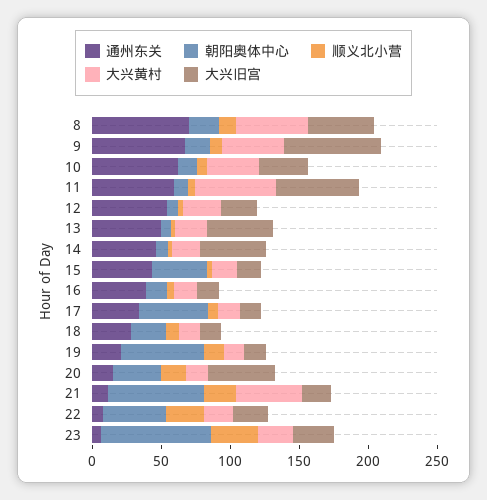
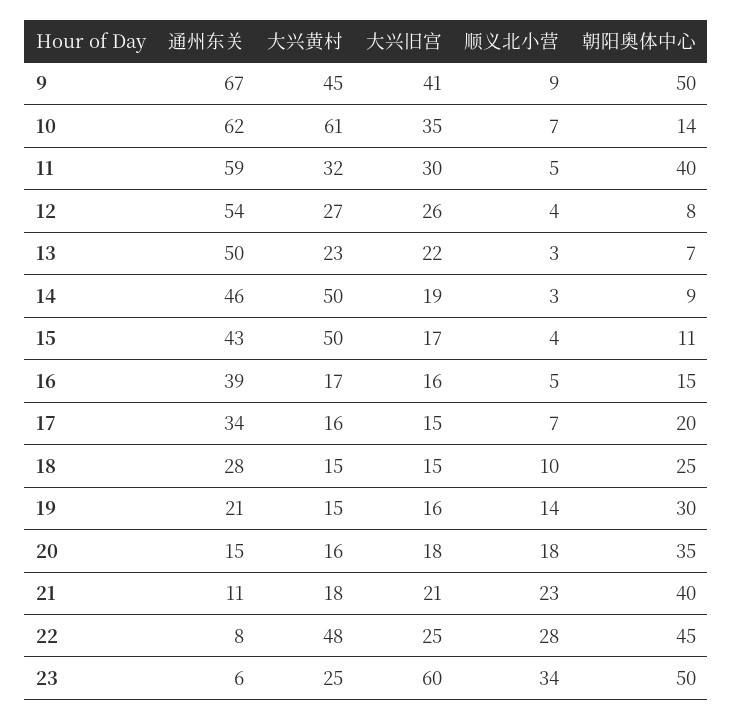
  {
    "通州东关": {
-     "8": 70,
      "9": 67,
      "10": 62,
      "11": 59,
      "12": 54,
      "13": 50,
      "14": 46,
      "15": 43,
      "16": 39,
      "17": 34,
      "18": 28,
      "19": 21,
      "20": 15,
      "21": 11,
      "22": 8,
      "23": 6
    },
    "朝阳奥体中心": {
-     "8": 20,
-     "9": 20,
+     "9": 50,
      "10": 14,
-     "11": 10,
+     "11": 40,
      "12": 8,
      "13": 7,
      "14": 9,
-     "15": 40,
+     "15": 11,
      "16": 15,
-     "17": 50,
+     "17": 20,
      "18": 25,
-     "19": 60,
+     "19": 30,
      "20": 35,
-     "21": 70,
+     "21": 40,
      "22": 45,
-     "23": 80
+     "23": 50
    },
    "顺义北小营": {
-     "8": 10,
      "9": 9,
      "10": 7,
      "11": 5,
      "12": 4,
      "13": 3,
      "14": 3,
      "15": 4,
      "16": 5,
      "17": 7,
      "18": 10,
      "19": 14,
      "20": 18,
      "21": 23,
      "22": 28,
      "23": 34
    },
    "大兴黄村": {
-     "8": 50,
      "9": 45,
-     "10": 40,
+     "10": 61,
-     "11": 60,
+     "11": 32,
      "12": 27,
      "13": 23,
-     "14": 20,
+     "14": 50,
-     "15": 20,
+     "15": 50,
      "16": 17,
      "17": 16,
      "18": 15,
      "19": 15,
      "20": 16,
-     "21": 50,
+     "21": 18,
-     "22": 20,
+     "22": 48,
      "23": 25
    },
    "大兴旧宫": {
-     "8": 50,
-     "9": 70,
+     "9": 41,
      "10": 35,
-     "11": 60,
+     "11": 30,
      "12": 26,
-     "13": 50,
+     "13": 22,
-     "14": 50,
+     "14": 19,
      "15": 17,
      "16": 16,
      "17": 15,
      "18": 15,
      "19": 16,
-     "20": 50,
+     "20": 18,
      "21": 21,
      "22": 25,
-     "23": 30
+     "23": 60
    }
  }

